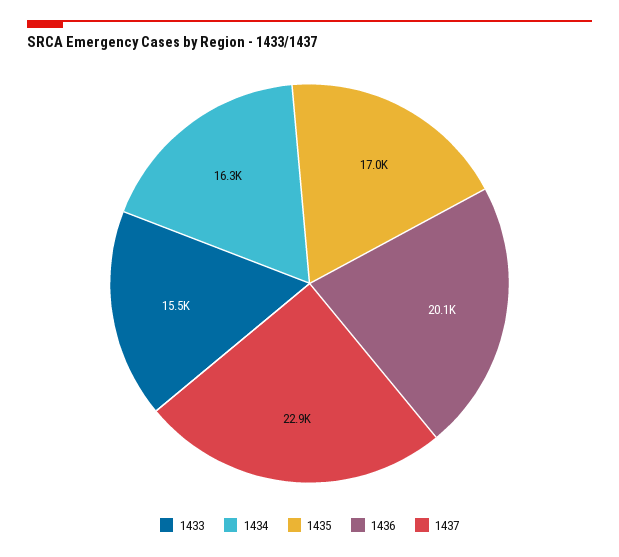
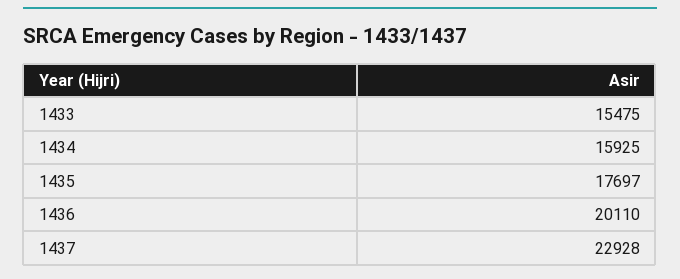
  {
    "1433": 15475,
-   "1434": 16300,
+   "1434": 15925,
-   "1435": 17000,
+   "1435": 17697,
    "1436": 20110,
    "1437": 22928
  }

